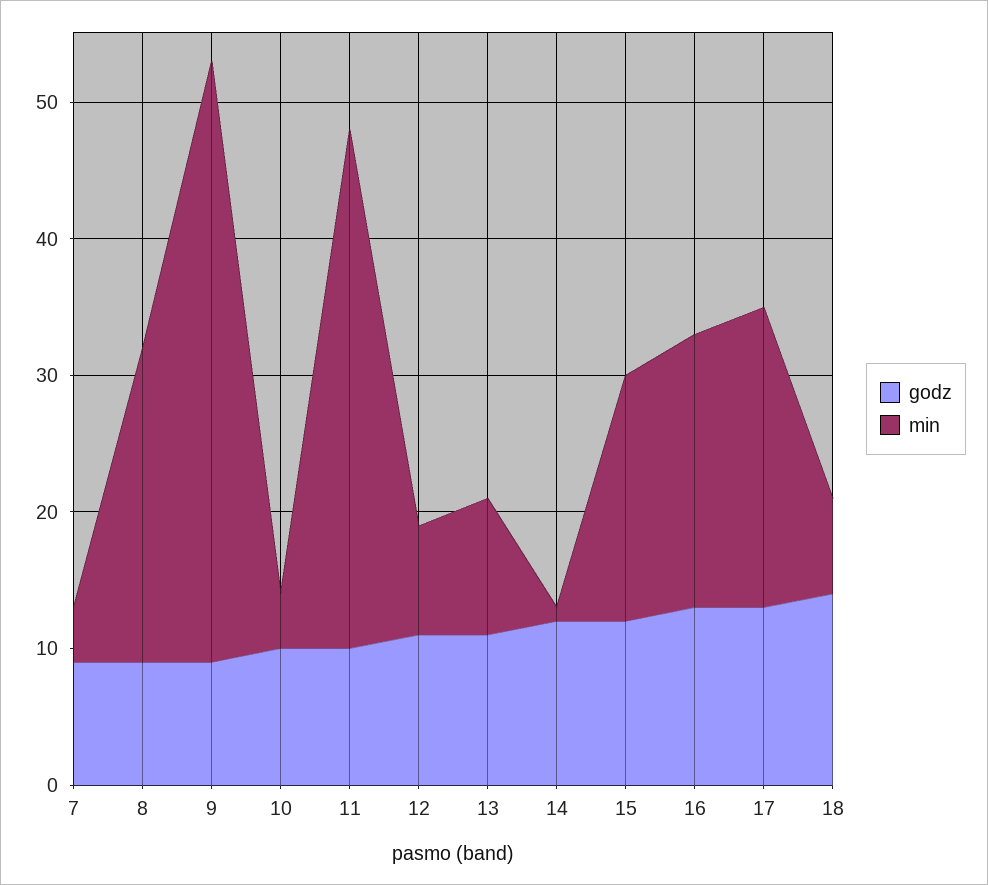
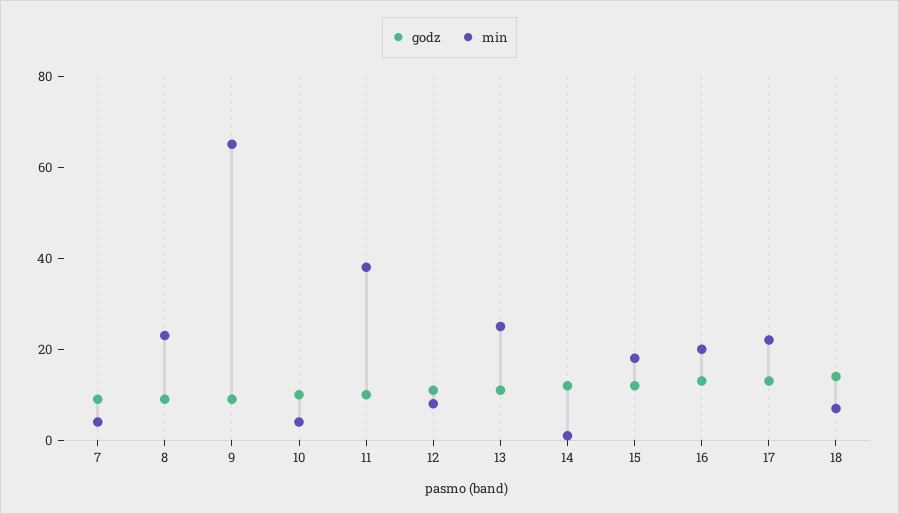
  {
    "godz": {
      "7": 9,
      "8": 9,
      "9": 9,
      "10": 10,
      "11": 10,
      "12": 11,
      "13": 11,
      "14": 12,
      "15": 12,
      "16": 13,
      "17": 13,
      "18": 14
    },
    "min": {
      "7": 4,
      "8": 23,
-     "9": 44,
+     "9": 65,
      "10": 4,
      "11": 38,
      "12": 8,
-     "13": 10,
+     "13": 25,
      "14": 1,
      "15": 18,
      "16": 20,
      "17": 22,
      "18": 7
    }
  }

